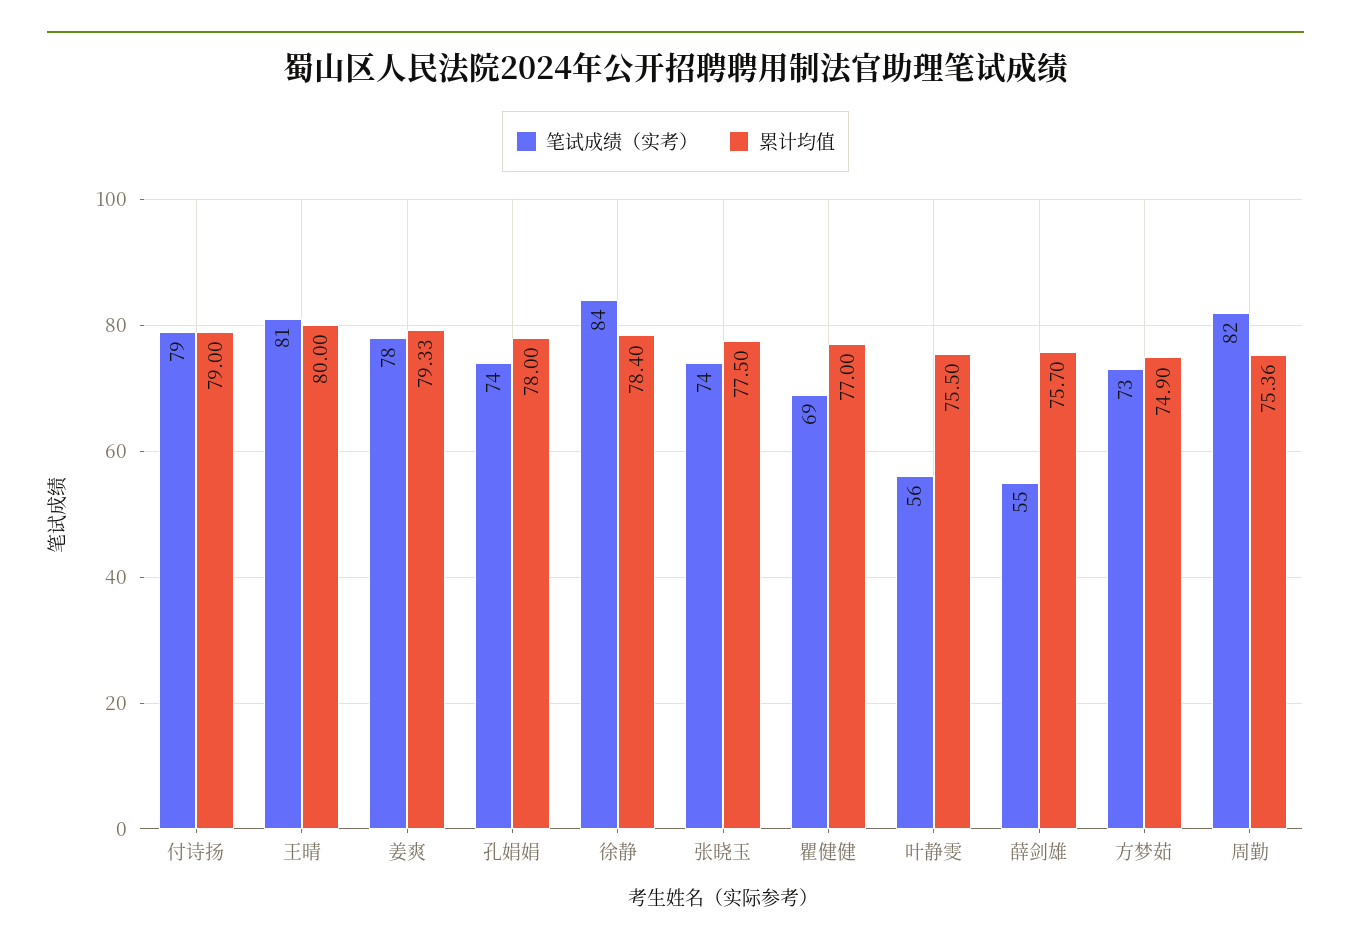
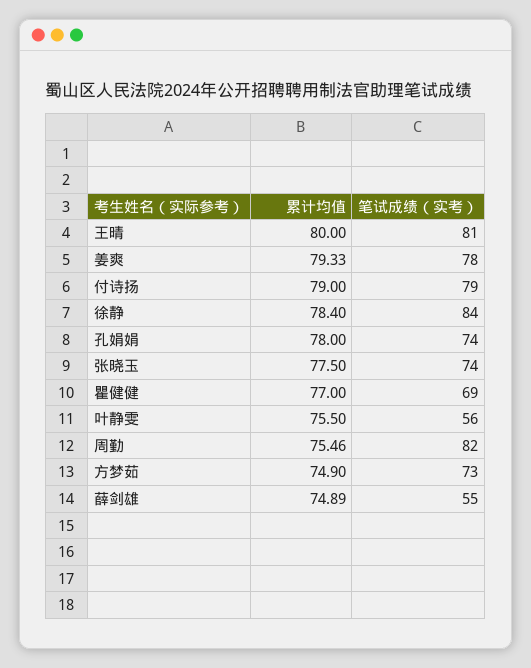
  {
    "笔试成绩（实考）": {
      "付诗扬": 79,
      "王晴": 81,
      "姜爽": 78,
      "孔娟娟": 74,
      "徐静": 84,
      "张晓玉": 74,
      "瞿健健": 69,
      "叶静雯": 56,
      "薛剑雄": 55,
      "方梦茹": 73,
      "周勤": 82
    },
    "累计均值": {
      "付诗扬": 79,
      "王晴": 80,
      "姜爽": 79.33,
      "孔娟娟": 78,
      "徐静": 78.4,
      "张晓玉": 77.5,
      "瞿健健": 77,
      "叶静雯": 75.5,
-     "薛剑雄": 75.7,
+     "薛剑雄": 74.89,
      "方梦茹": 74.9,
-     "周勤": 75.36
+     "周勤": 75.46
    }
  }

